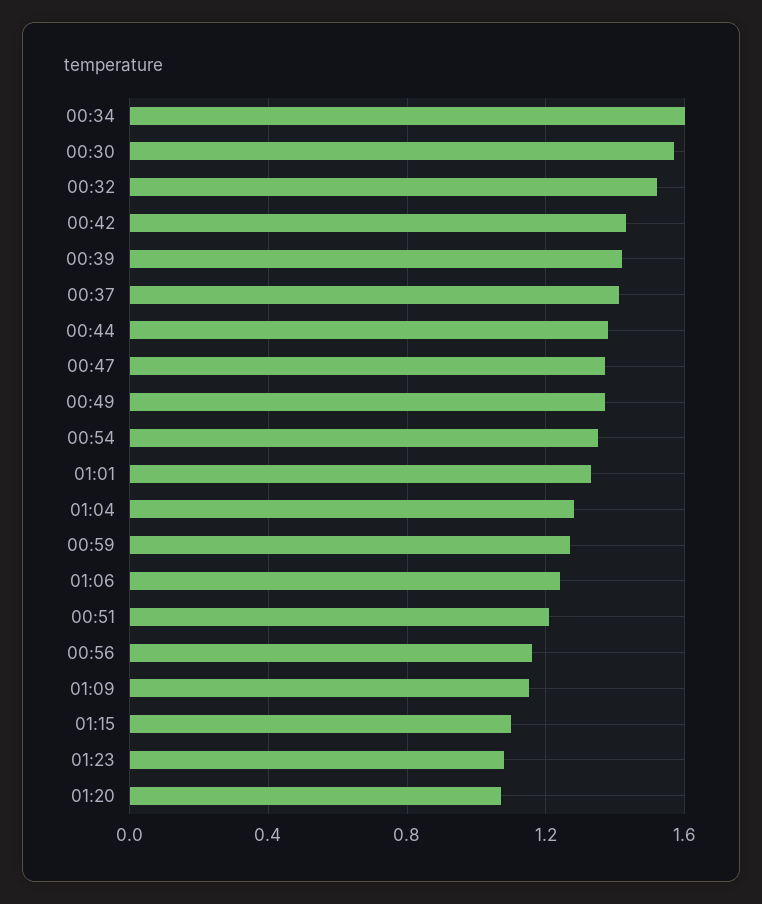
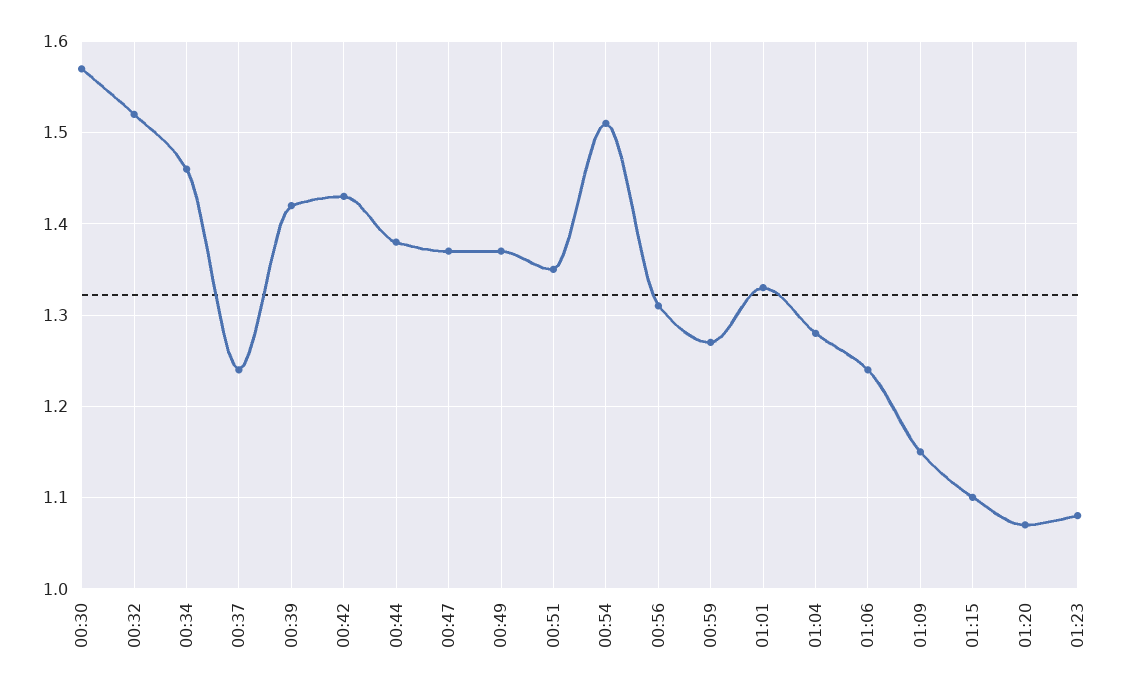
  {
-   "00:34": 1.6,
+   "00:34": 1.46,
    "00:30": 1.57,
    "00:32": 1.52,
    "00:42": 1.43,
    "00:39": 1.42,
-   "00:37": 1.4,
+   "00:37": 1.24,
    "00:44": 1.38,
    "00:47": 1.37,
    "00:49": 1.37,
-   "00:54": 1.35,
+   "00:54": 1.51,
    "01:01": 1.33,
    "01:04": 1.28,
    "00:59": 1.27,
    "01:06": 1.24,
-   "00:51": 1.2,
+   "00:51": 1.35,
-   "00:56": 1.15,
+   "00:56": 1.31,
    "01:09": 1.15,
    "01:15": 1.1,
    "01:23": 1.08,
    "01:20": 1.07
  }

